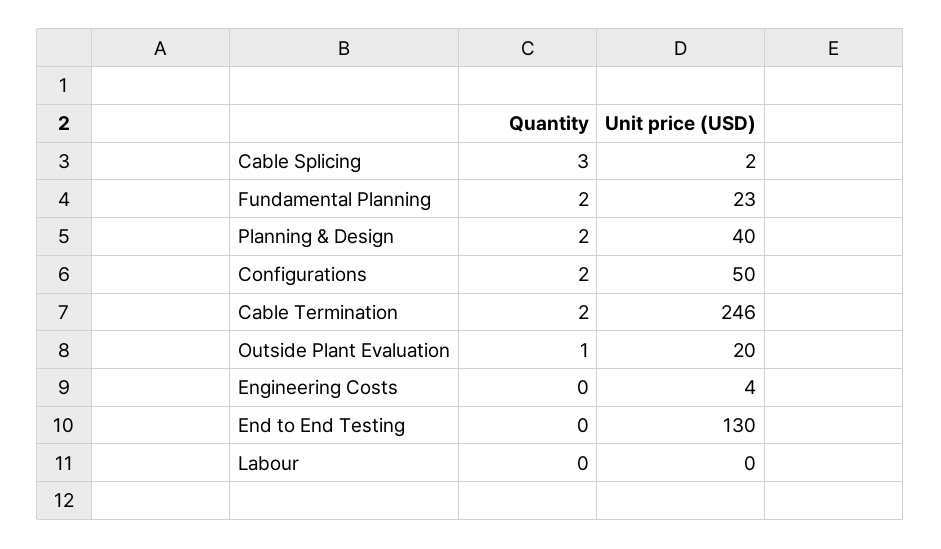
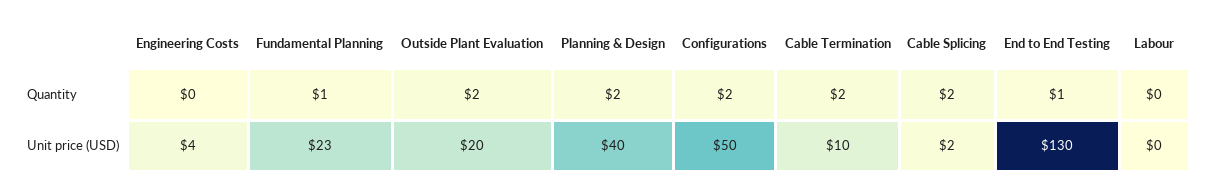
  {
    "Quantity": {
-     "Cable Splicing": 3,
+     "Cable Splicing": 2,
-     "Fundamental Planning": 2,
+     "Fundamental Planning": 1,
      "Planning & Design": 2,
      "Configurations": 2,
      "Cable Termination": 2,
-     "Outside Plant Evaluation": 1,
+     "Outside Plant Evaluation": 2,
      "Engineering Costs": 0,
-     "End to End Testing": 0,
+     "End to End Testing": 1,
      "Labour": 0
    },
    "Unit price (USD)": {
      "Cable Splicing": 2,
      "Fundamental Planning": 23,
      "Planning & Design": 40,
      "Configurations": 50,
-     "Cable Termination": 246,
+     "Cable Termination": 10,
      "Outside Plant Evaluation": 20,
      "Engineering Costs": 4,
      "End to End Testing": 130,
      "Labour": 0
    }
  }

